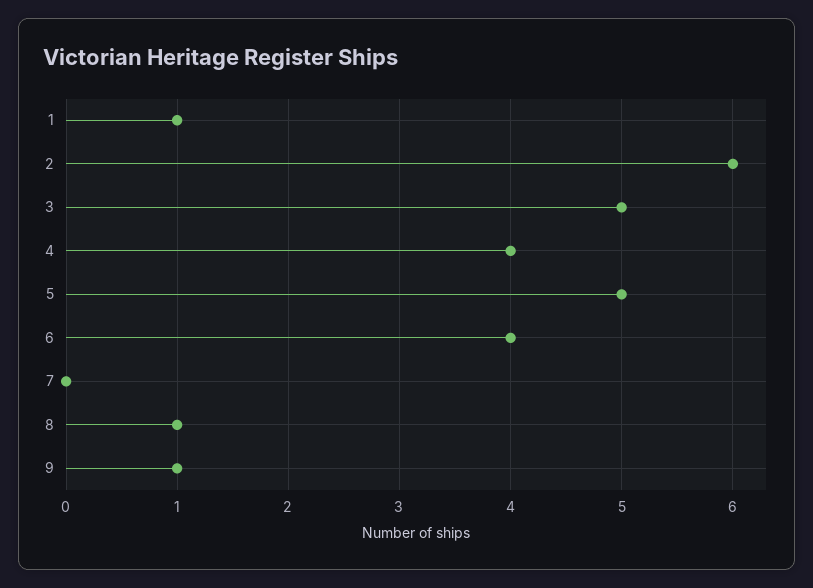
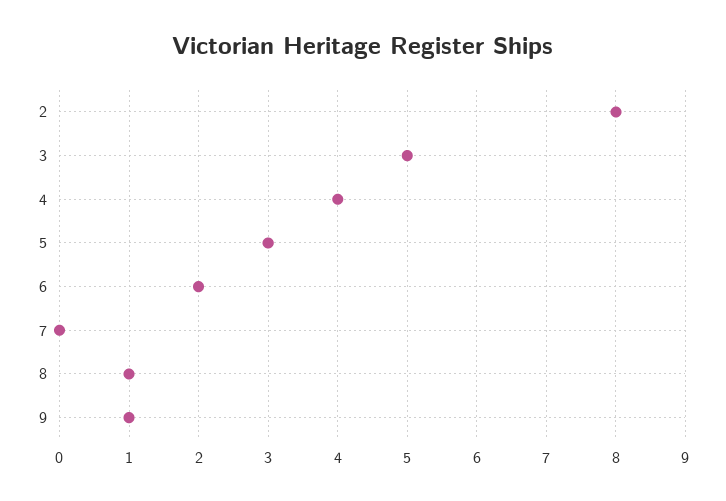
  {
-   "1": 1,
-   "2": 6,
+   "2": 8,
    "3": 5,
    "4": 4,
-   "5": 5,
+   "5": 3,
-   "6": 4,
+   "6": 2,
    "7": 0,
    "8": 1,
    "9": 1
  }

